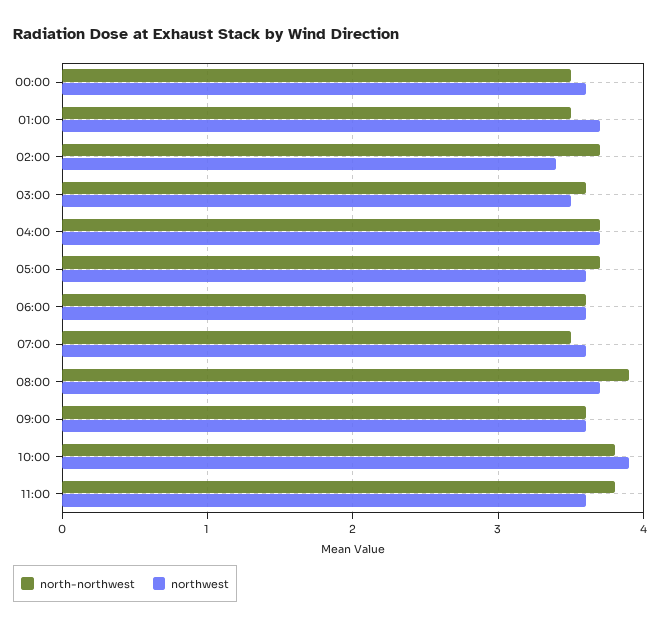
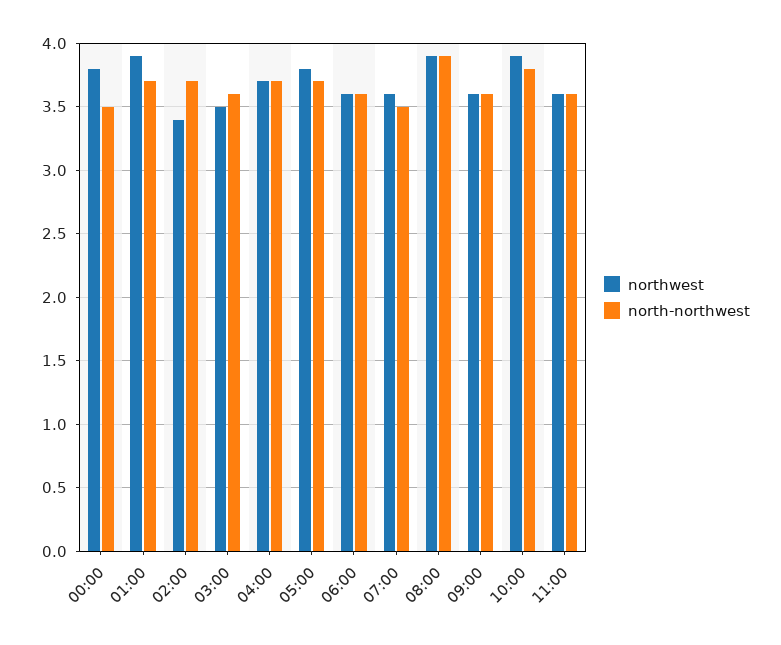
  {
    "north-northwest": {
      "00:00": 3.5,
-     "01:00": 3.5,
+     "01:00": 3.7,
      "02:00": 3.7,
      "03:00": 3.6,
      "04:00": 3.7,
      "05:00": 3.7,
      "06:00": 3.6,
      "07:00": 3.5,
      "08:00": 3.9,
      "09:00": 3.6,
      "10:00": 3.8,
-     "11:00": 3.8
+     "11:00": 3.6
    },
    "northwest": {
-     "00:00": 3.6,
+     "00:00": 3.8,
-     "01:00": 3.7,
+     "01:00": 3.9,
      "02:00": 3.4,
      "03:00": 3.5,
      "04:00": 3.7,
-     "05:00": 3.6,
+     "05:00": 3.8,
      "06:00": 3.6,
      "07:00": 3.6,
-     "08:00": 3.7,
+     "08:00": 3.9,
      "09:00": 3.6,
      "10:00": 3.9,
      "11:00": 3.6
    }
  }

